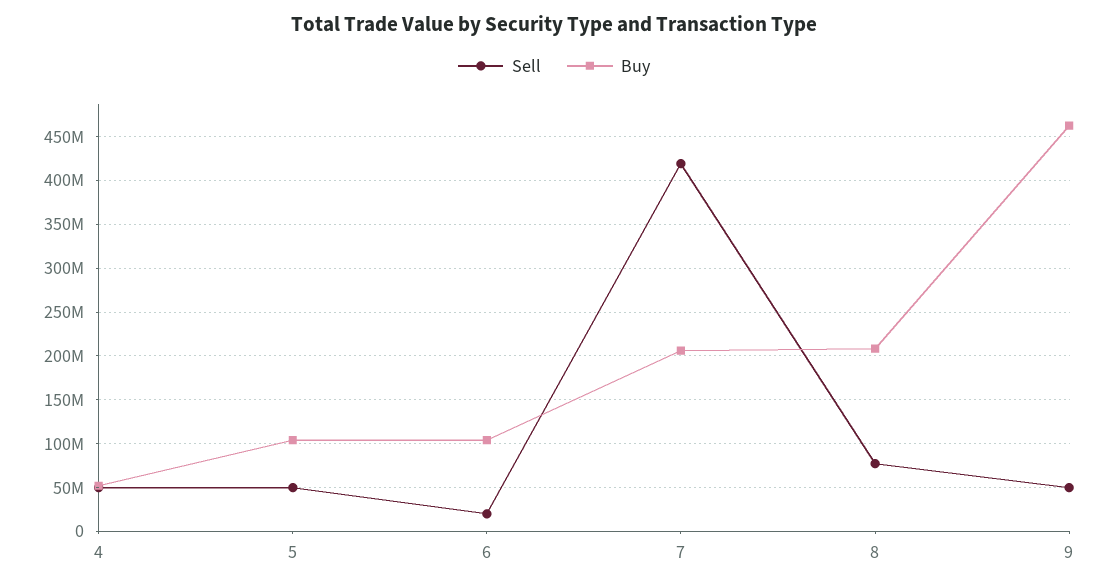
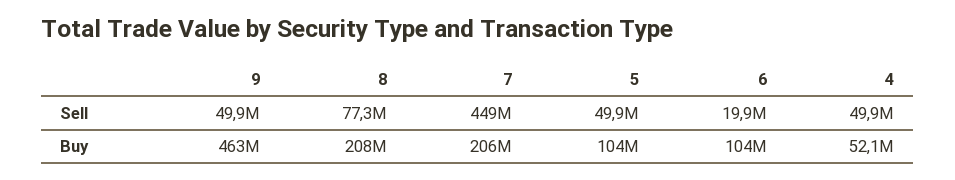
  {
    "Sell": {
      "4": 49900000,
      "5": 49900000,
      "6": 19900000,
-     "7": 420000000,
+     "7": 449000000,
      "8": 77300000,
      "9": 49900000
    },
    "Buy": {
      "4": 52100000,
      "5": 104000000,
      "6": 104000000,
      "7": 206000000,
      "8": 208000000,
      "9": 463000000
    }
  }

